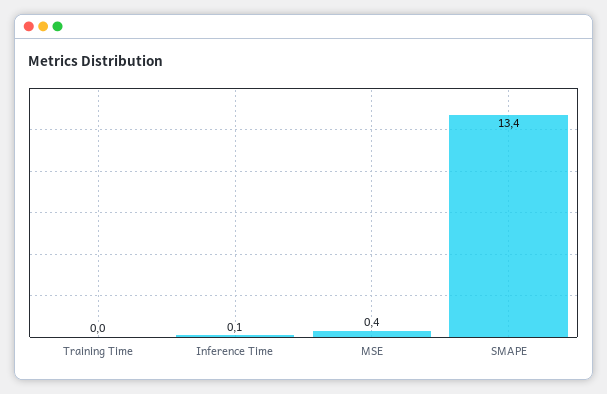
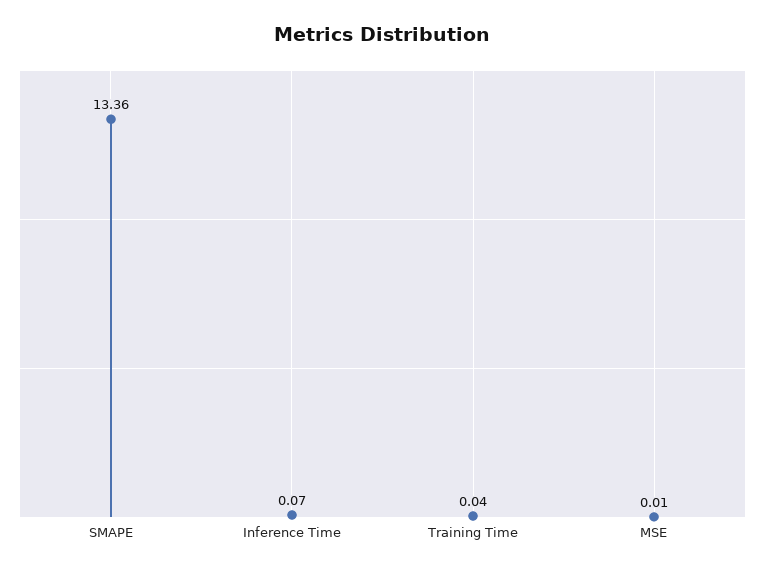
  {
    "Training Time": 0.04,
    "Inference Time": 0.07,
-   "MSE": 0.4,
+   "MSE": 0.01,
    "SMAPE": 13.36
  }

